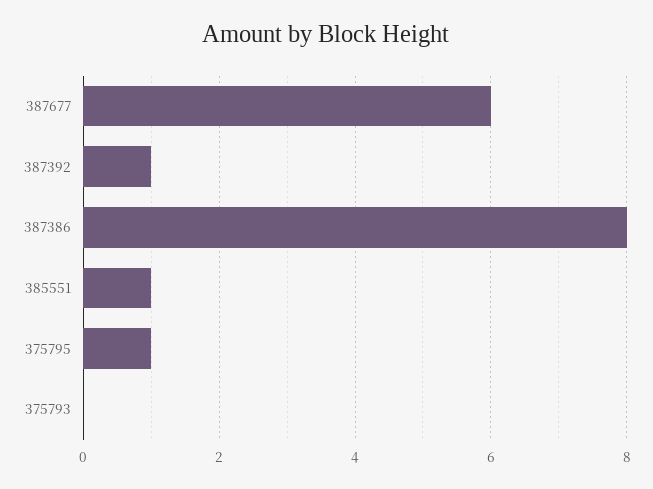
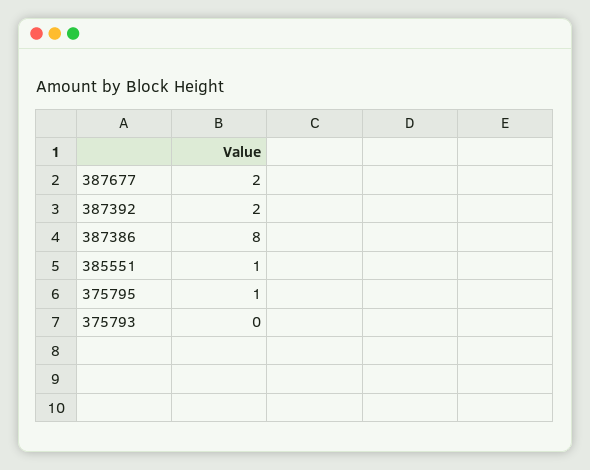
  {
-   "387677": 6,
+   "387677": 2,
-   "387392": 1,
+   "387392": 2,
    "387386": 8,
    "385551": 1,
    "375795": 1,
    "375793": 0
  }

